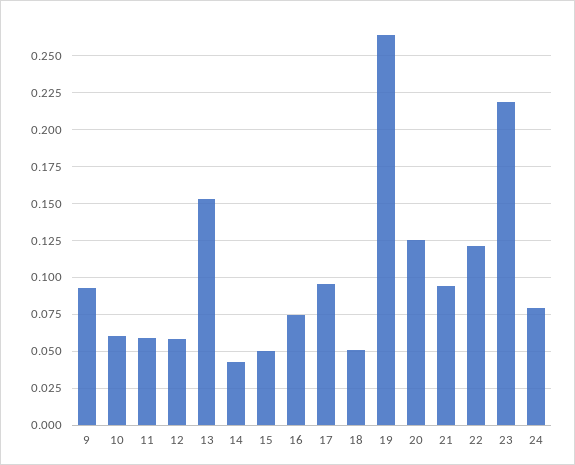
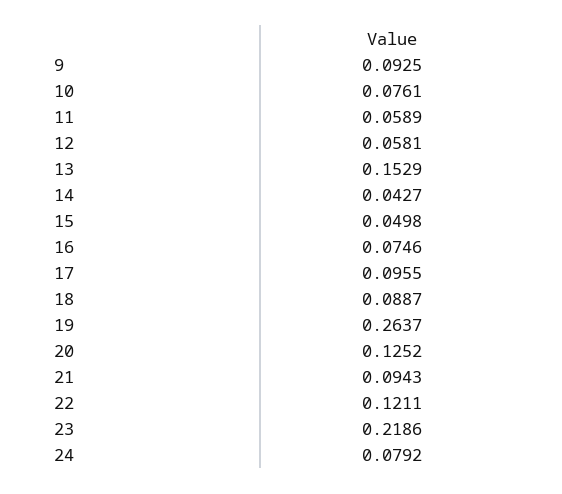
  {
    "9": 0.0925,
-   "10": 0.06,
+   "10": 0.0761,
    "11": 0.0589,
    "12": 0.0581,
    "13": 0.1529,
    "14": 0.0427,
    "15": 0.0498,
    "16": 0.0746,
    "17": 0.0955,
-   "18": 0.05,
+   "18": 0.0887,
    "19": 0.2637,
    "20": 0.1252,
    "21": 0.0943,
    "22": 0.1211,
    "23": 0.2186,
    "24": 0.0792
  }

